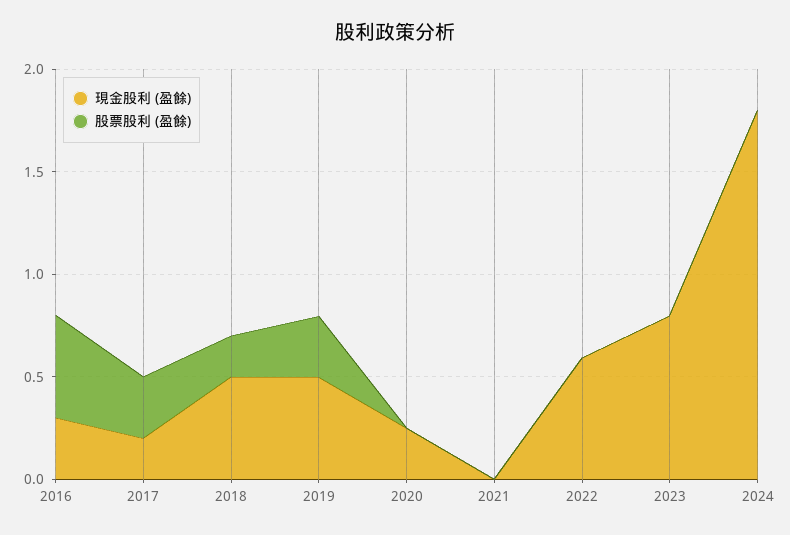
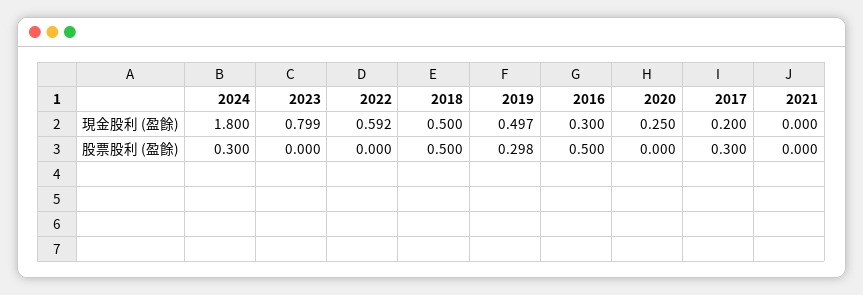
  {
    "現金股利 (盈餘)": {
      "2016": 0.3,
      "2017": 0.2,
      "2018": 0.5,
      "2019": 0.497,
      "2020": 0.25,
      "2021": 0,
      "2022": 0.592,
      "2023": 0.799,
      "2024": 1.8
    },
    "股票股利 (盈餘)": {
      "2016": 0.5,
      "2017": 0.3,
-     "2018": 0.2,
+     "2018": 0.5,
      "2019": 0.298,
      "2020": 0,
      "2021": 0,
      "2022": 0,
      "2023": 0,
-     "2024": 0
+     "2024": 0.3
    }
  }

